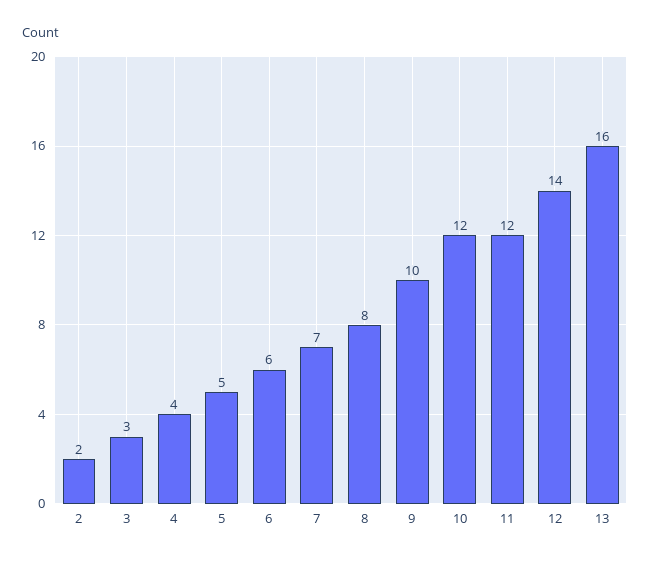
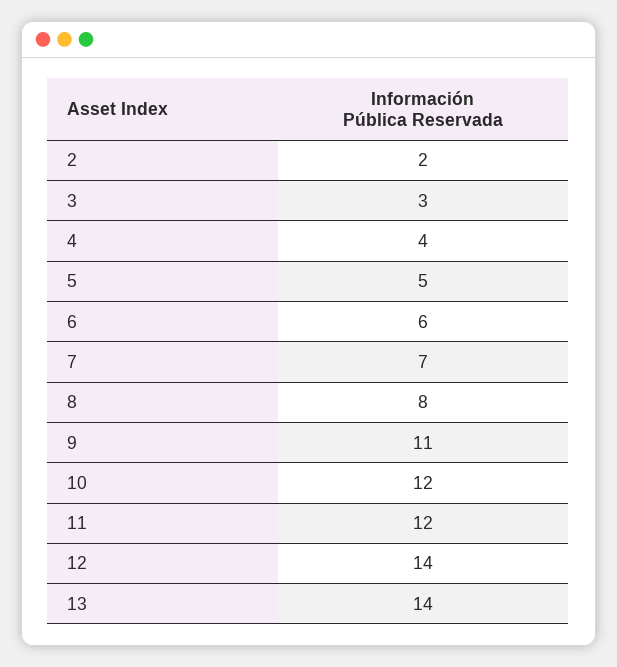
  {
    "2": 2,
    "3": 3,
    "4": 4,
    "5": 5,
    "6": 6,
    "7": 7,
    "8": 8,
-   "9": 10,
+   "9": 11,
    "10": 12,
    "11": 12,
    "12": 14,
-   "13": 16
+   "13": 14
  }

